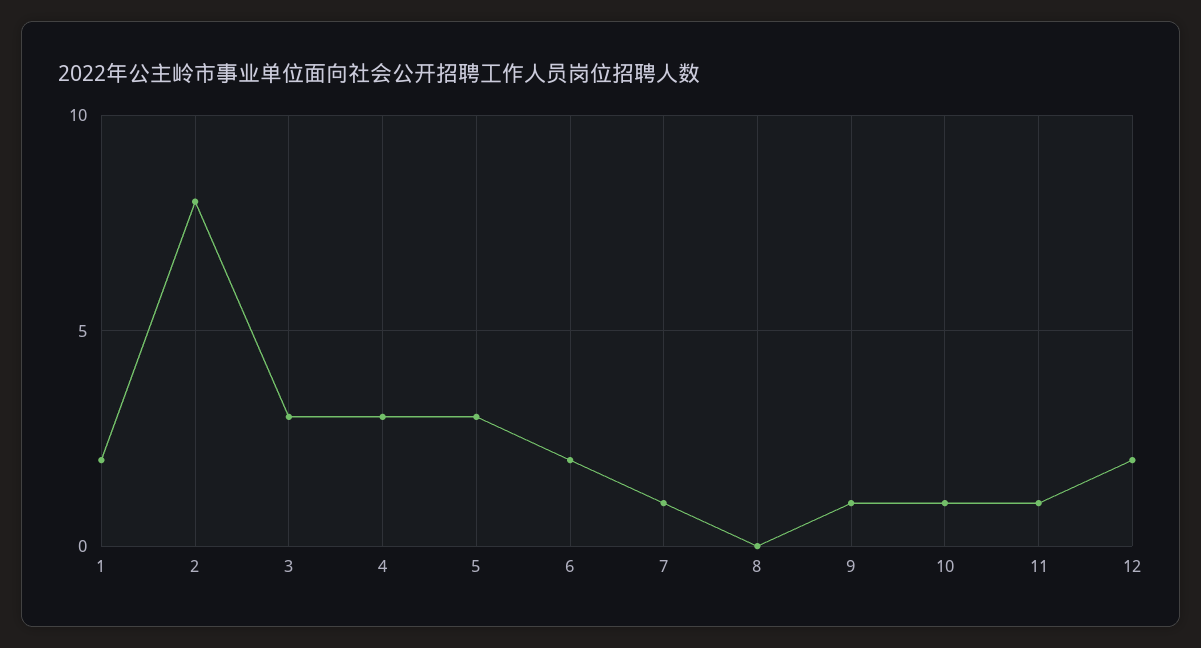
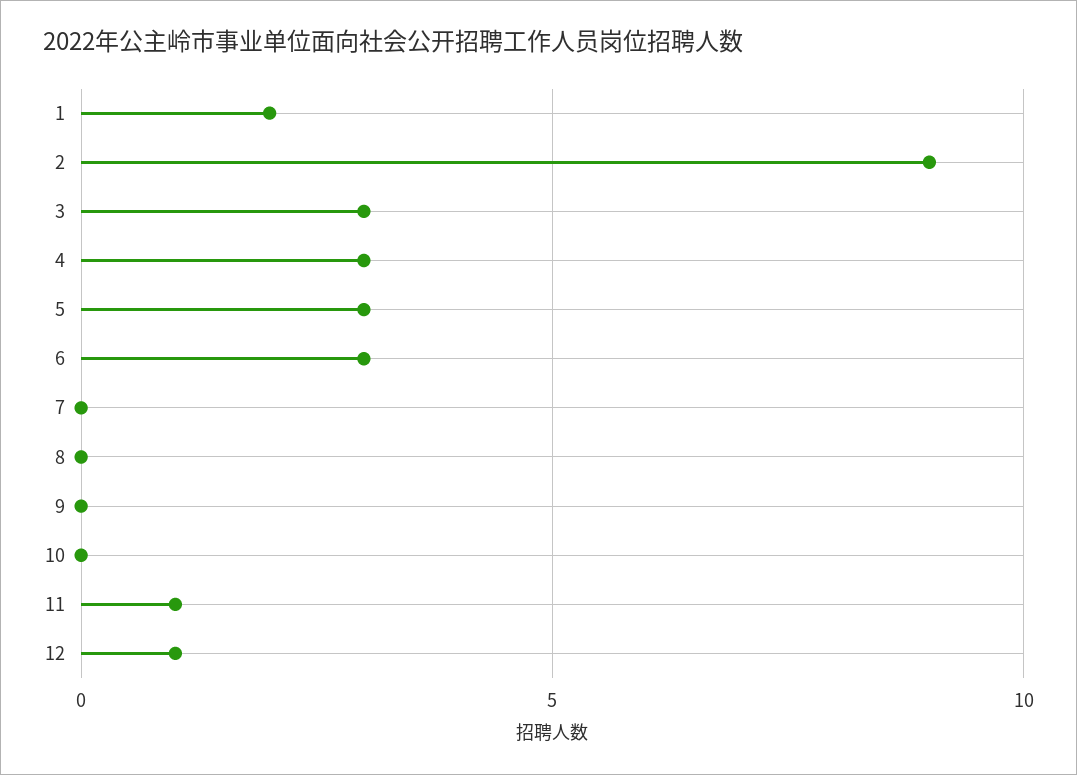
  {
    "1": 2,
-   "2": 8,
+   "2": 9,
    "3": 3,
    "4": 3,
    "5": 3,
-   "6": 2,
+   "6": 3,
-   "7": 1,
+   "7": 0,
    "8": 0,
-   "9": 1,
+   "9": 0,
-   "10": 1,
+   "10": 0,
    "11": 1,
-   "12": 2
+   "12": 1
  }

